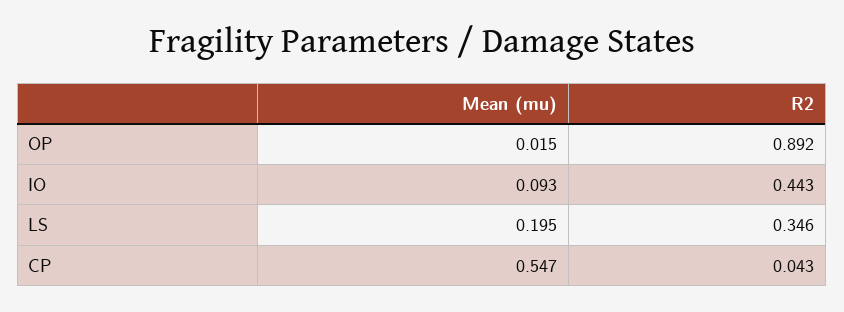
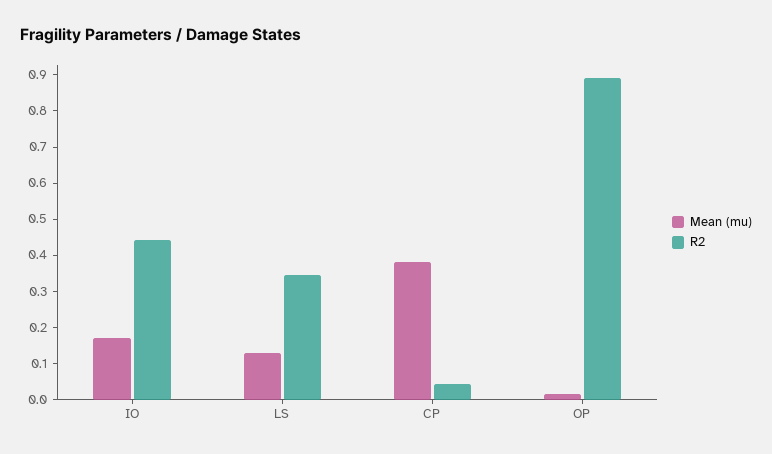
  {
    "Mean (mu)": {
      "OP": 0.015,
-     "IO": 0.093,
+     "IO": 0.175,
-     "LS": 0.195,
+     "LS": 0.125,
-     "CP": 0.547
+     "CP": 0.375
    },
    "R2": {
      "OP": 0.892,
      "IO": 0.443,
      "LS": 0.346,
      "CP": 0.043
    }
  }

